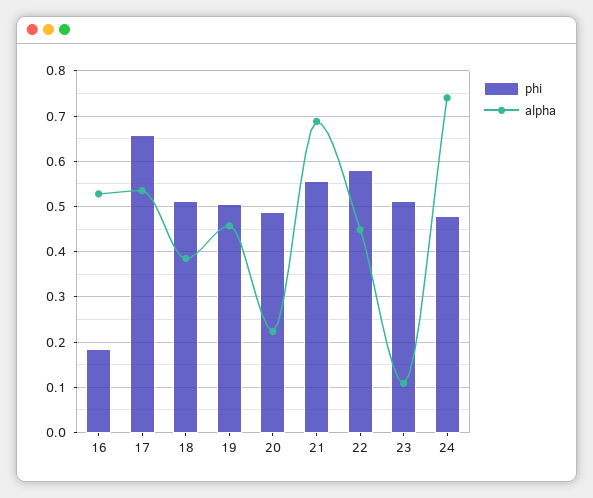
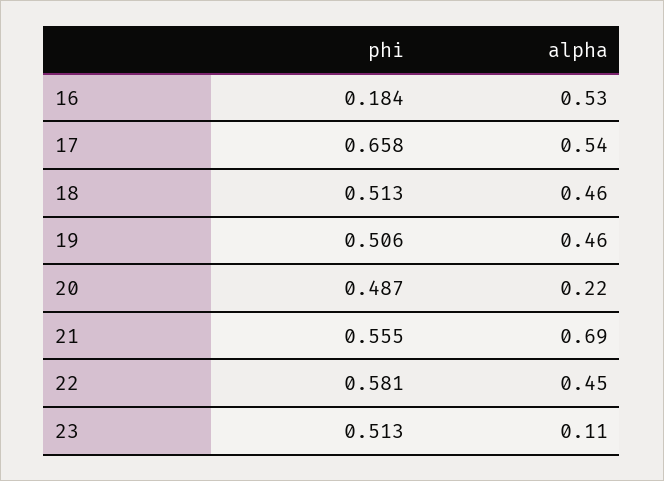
  {
    "phi": {
      "16": 0.184,
      "17": 0.658,
      "18": 0.513,
      "19": 0.506,
      "20": 0.487,
      "21": 0.555,
      "22": 0.581,
-     "23": 0.513,
+     "23": 0.513
-     "24": 0.48
    },
    "alpha": {
      "16": 0.53,
      "17": 0.54,
-     "18": 0.38,
+     "18": 0.46,
      "19": 0.46,
      "20": 0.22,
      "21": 0.69,
      "22": 0.45,
-     "23": 0.11,
+     "23": 0.11
-     "24": 0.74
    }
  }

